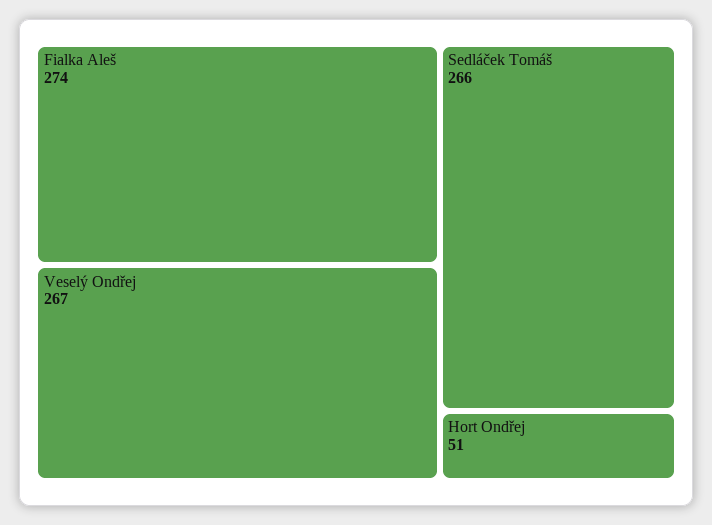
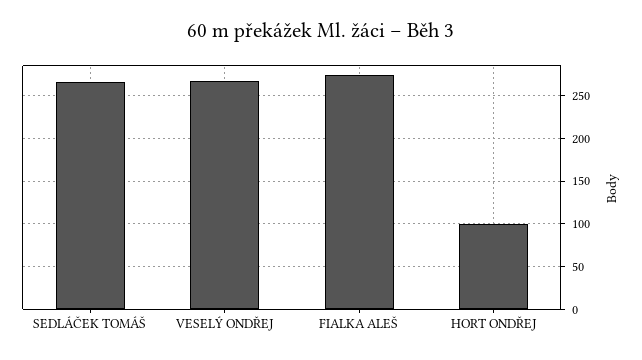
  {
    "Fialka Aleš": 274,
    "Veselý Ondřej": 267,
    "Sedláček Tomáš": 266,
-   "Hort Ondřej": 51
+   "Hort Ondřej": 100
  }

